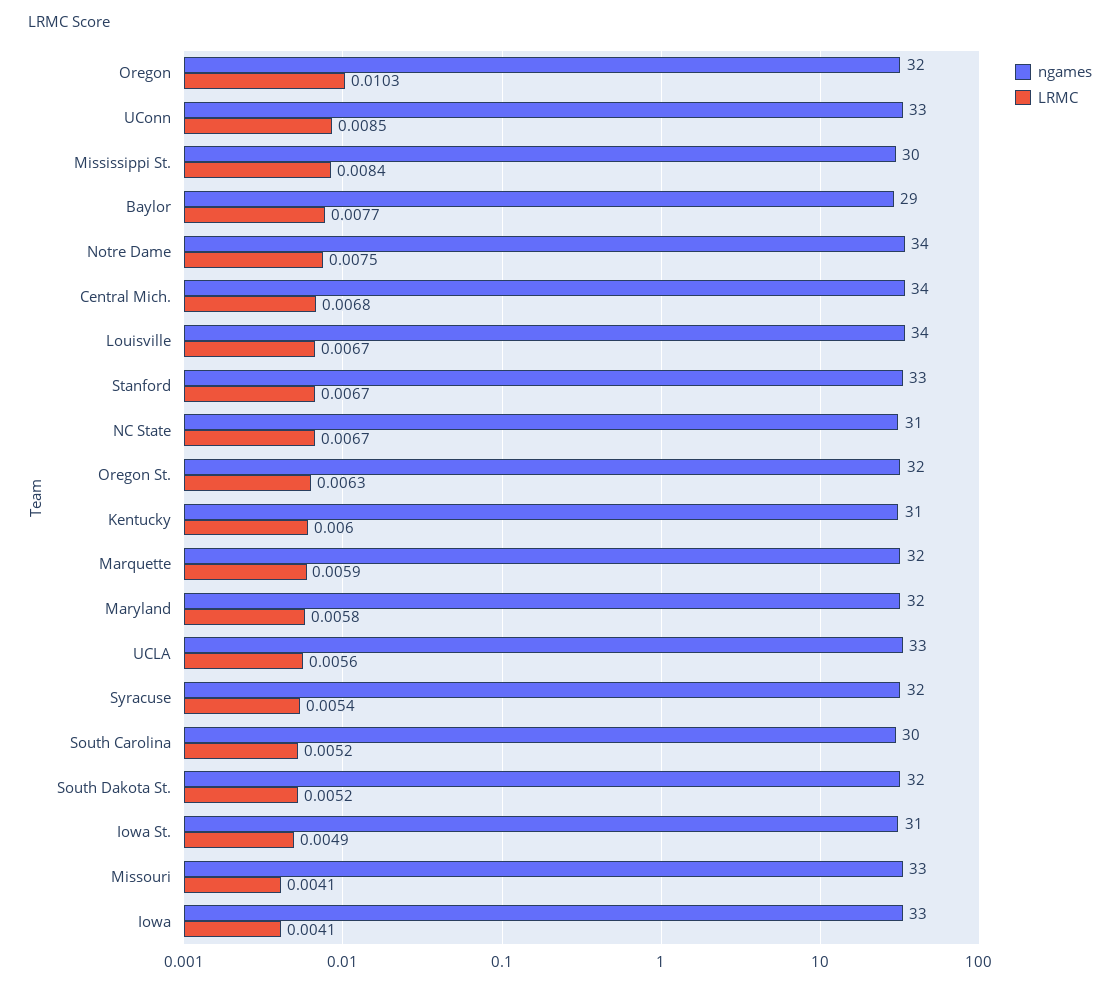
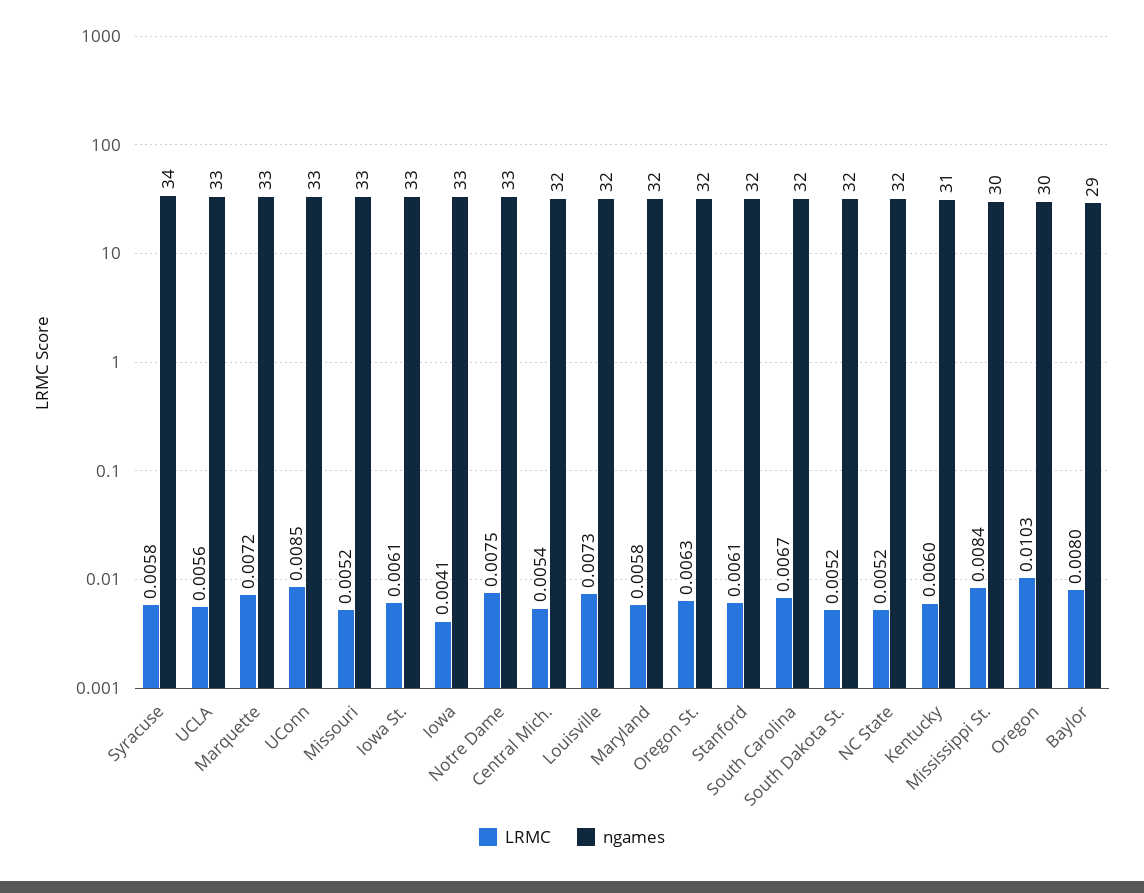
  {
    "ngames": {
-     "Oregon": 32,
+     "Oregon": 30,
      "UConn": 33,
      "Mississippi St.": 30,
      "Baylor": 29,
-     "Notre Dame": 34,
+     "Notre Dame": 33,
-     "Central Mich.": 34,
+     "Central Mich.": 32,
-     "Louisville": 34,
+     "Louisville": 32,
-     "Stanford": 33,
+     "Stanford": 32,
-     "NC State": 31,
+     "NC State": 32,
      "Oregon St.": 32,
      "Kentucky": 31,
-     "Marquette": 32,
+     "Marquette": 33,
      "Maryland": 32,
      "UCLA": 33,
-     "Syracuse": 32,
+     "Syracuse": 34,
-     "South Carolina": 30,
+     "South Carolina": 32,
      "South Dakota St.": 32,
-     "Iowa St.": 31,
+     "Iowa St.": 33,
      "Missouri": 33,
      "Iowa": 33
    },
    "LRMC": {
      "Oregon": 0.0103,
      "UConn": 0.0085,
      "Mississippi St.": 0.0084,
-     "Baylor": 0.0077,
+     "Baylor": 0.008,
      "Notre Dame": 0.0075,
-     "Central Mich.": 0.0068,
+     "Central Mich.": 0.0054,
-     "Louisville": 0.0067,
+     "Louisville": 0.0073,
-     "Stanford": 0.0067,
+     "Stanford": 0.0061,
-     "NC State": 0.0067,
+     "NC State": 0.0052,
      "Oregon St.": 0.0063,
      "Kentucky": 0.006,
-     "Marquette": 0.0059,
+     "Marquette": 0.0072,
      "Maryland": 0.0058,
      "UCLA": 0.0056,
-     "Syracuse": 0.0054,
+     "Syracuse": 0.0058,
-     "South Carolina": 0.0052,
+     "South Carolina": 0.0067,
      "South Dakota St.": 0.0052,
-     "Iowa St.": 0.0049,
+     "Iowa St.": 0.0061,
-     "Missouri": 0.0041,
+     "Missouri": 0.0052,
      "Iowa": 0.0041
    }
  }

